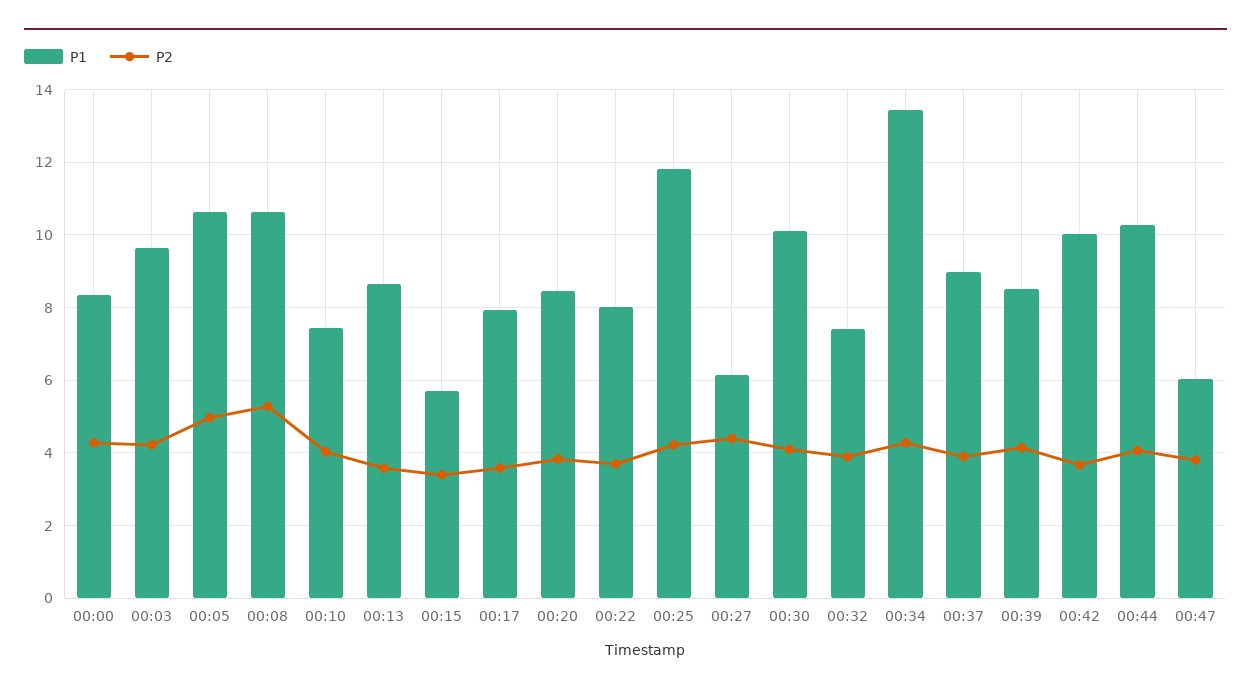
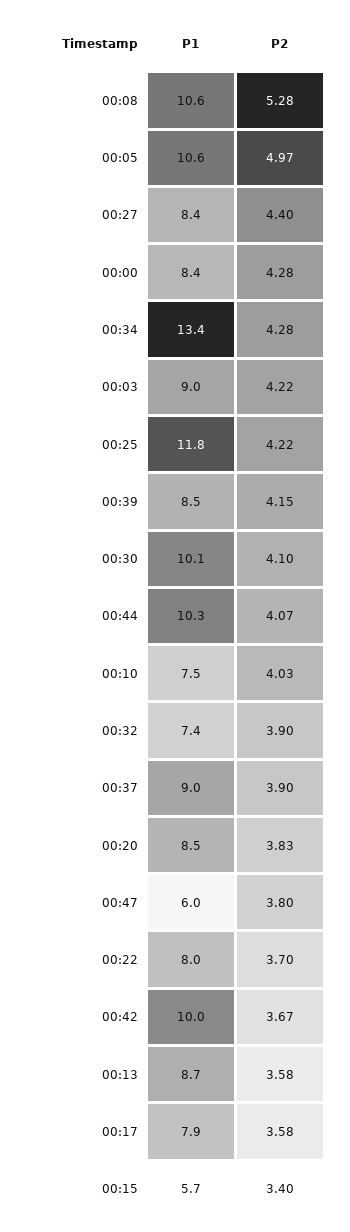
  {
    "P1": {
      "00:00": 8.4,
-     "00:03": 9.6,
+     "00:03": 9,
      "00:05": 10.6,
      "00:08": 10.6,
      "00:10": 7.5,
      "00:13": 8.7,
      "00:15": 5.7,
      "00:17": 7.9,
      "00:20": 8.5,
      "00:22": 8,
      "00:25": 11.8,
-     "00:27": 6.2,
+     "00:27": 8.4,
      "00:30": 10.1,
      "00:32": 7.4,
      "00:34": 13.4,
      "00:37": 9,
      "00:39": 8.5,
      "00:42": 10,
      "00:44": 10.3,
      "00:47": 6
    },
    "P2": {
      "00:00": 4.28,
      "00:03": 4.22,
      "00:05": 4.97,
      "00:08": 5.28,
      "00:10": 4.03,
      "00:13": 3.58,
      "00:15": 3.4,
      "00:17": 3.58,
      "00:20": 3.83,
      "00:22": 3.7,
      "00:25": 4.22,
      "00:27": 4.4,
      "00:30": 4.1,
      "00:32": 3.9,
      "00:34": 4.28,
      "00:37": 3.9,
      "00:39": 4.15,
      "00:42": 3.67,
      "00:44": 4.07,
      "00:47": 3.8
    }
  }

